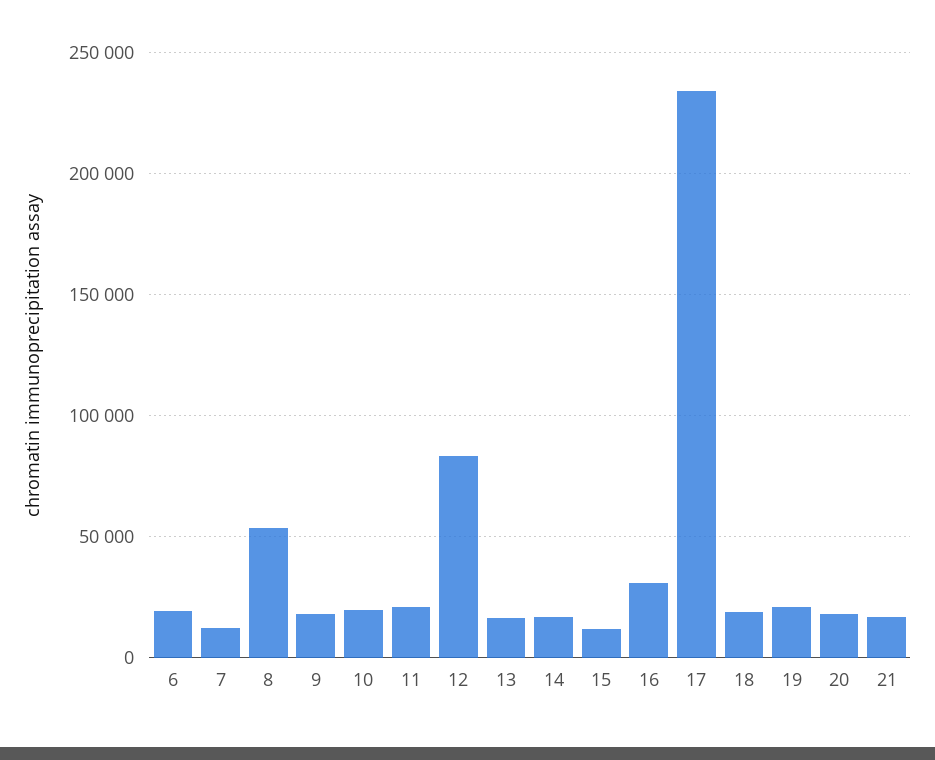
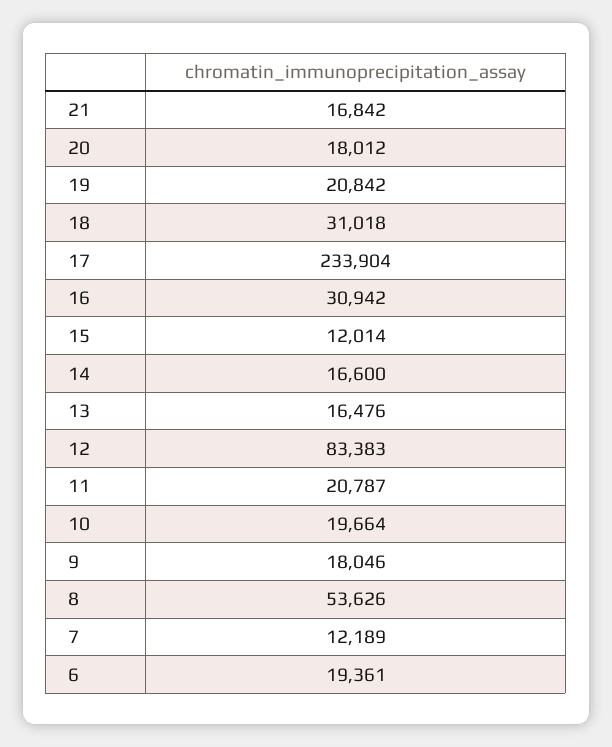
  {
    "6": 19361,
    "7": 12189,
    "8": 53626,
    "9": 18046,
    "10": 19664,
    "11": 20787,
    "12": 83383,
    "13": 16476,
    "14": 16600,
    "15": 12014,
    "16": 30942,
    "17": 233904,
-   "18": 20000,
+   "18": 31018,
    "19": 20842,
    "20": 18012,
    "21": 16842
  }

